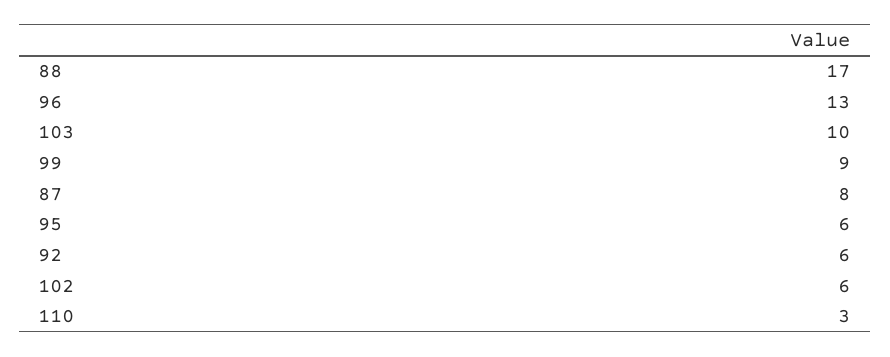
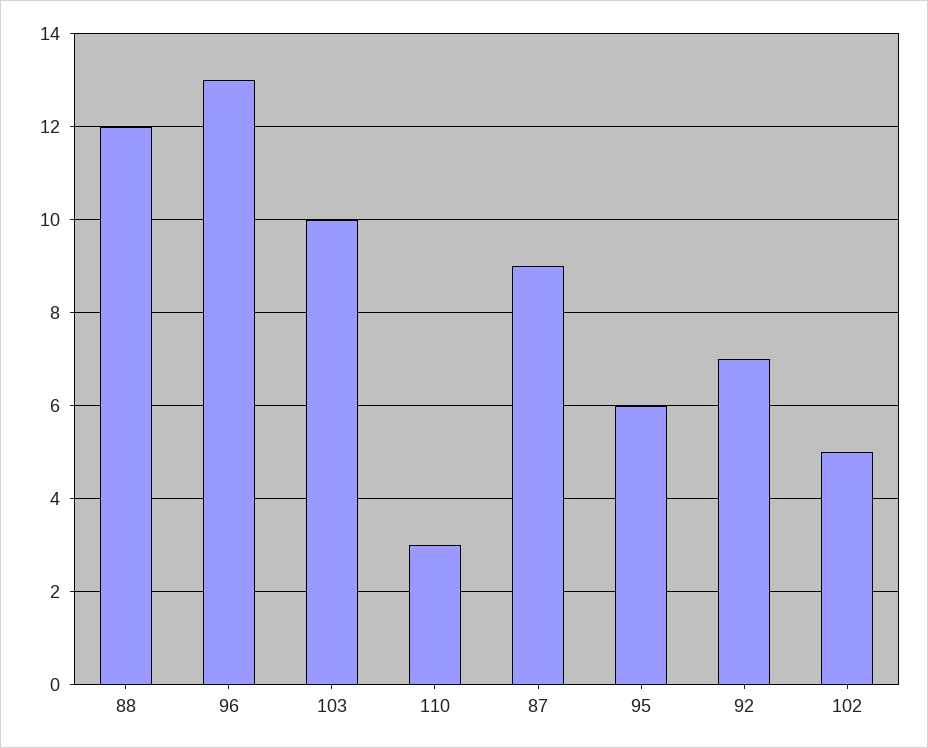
  {
-   "88": 17,
+   "88": 12,
    "96": 13,
    "103": 10,
-   "99": 9,
-   "87": 8,
+   "87": 9,
    "95": 6,
-   "92": 6,
+   "92": 7,
-   "102": 6,
+   "102": 5,
    "110": 3
  }

